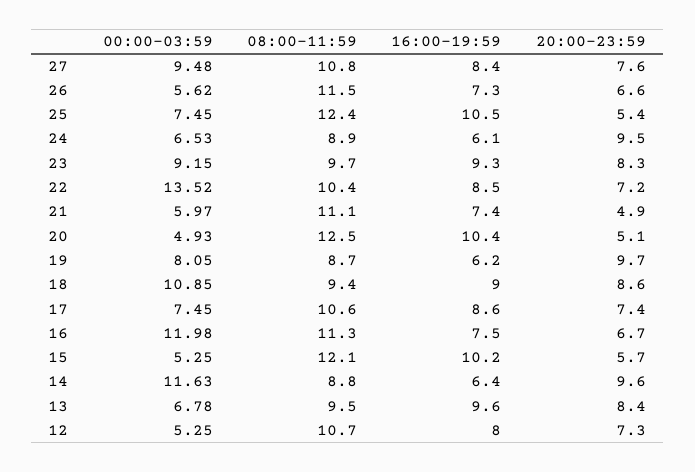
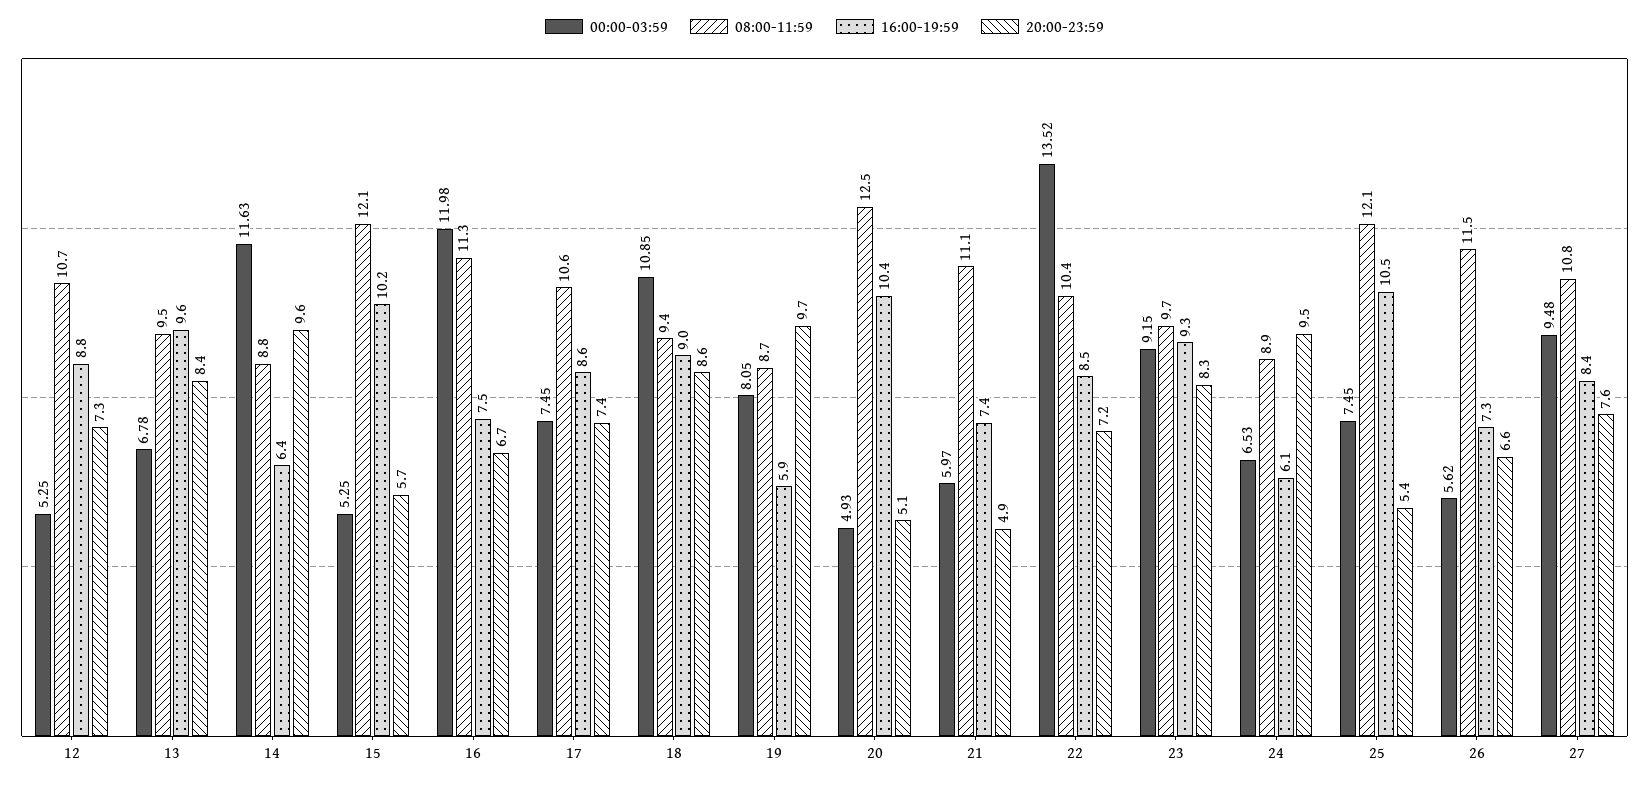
  {
    "00:00-03:59": {
      "27": 9.48,
      "26": 5.62,
      "25": 7.45,
      "24": 6.53,
      "23": 9.15,
      "22": 13.52,
      "21": 5.97,
      "20": 4.93,
      "19": 8.05,
      "18": 10.85,
      "17": 7.45,
      "16": 11.98,
      "15": 5.25,
      "14": 11.63,
      "13": 6.78,
      "12": 5.25
    },
    "08:00-11:59": {
      "27": 10.8,
      "26": 11.5,
-     "25": 12.4,
+     "25": 12.1,
      "24": 8.9,
      "23": 9.7,
      "22": 10.4,
      "21": 11.1,
      "20": 12.5,
      "19": 8.7,
      "18": 9.4,
      "17": 10.6,
      "16": 11.3,
      "15": 12.1,
      "14": 8.8,
      "13": 9.5,
      "12": 10.7
    },
    "16:00-19:59": {
      "27": 8.4,
      "26": 7.3,
      "25": 10.5,
      "24": 6.1,
      "23": 9.3,
      "22": 8.5,
      "21": 7.4,
      "20": 10.4,
-     "19": 6.2,
+     "19": 5.9,
      "18": 9,
      "17": 8.6,
      "16": 7.5,
      "15": 10.2,
      "14": 6.4,
      "13": 9.6,
-     "12": 8
+     "12": 8.8
    },
    "20:00-23:59": {
      "27": 7.6,
      "26": 6.6,
      "25": 5.4,
      "24": 9.5,
      "23": 8.3,
      "22": 7.2,
      "21": 4.9,
      "20": 5.1,
      "19": 9.7,
      "18": 8.6,
      "17": 7.4,
      "16": 6.7,
      "15": 5.7,
      "14": 9.6,
      "13": 8.4,
      "12": 7.3
    }
  }

